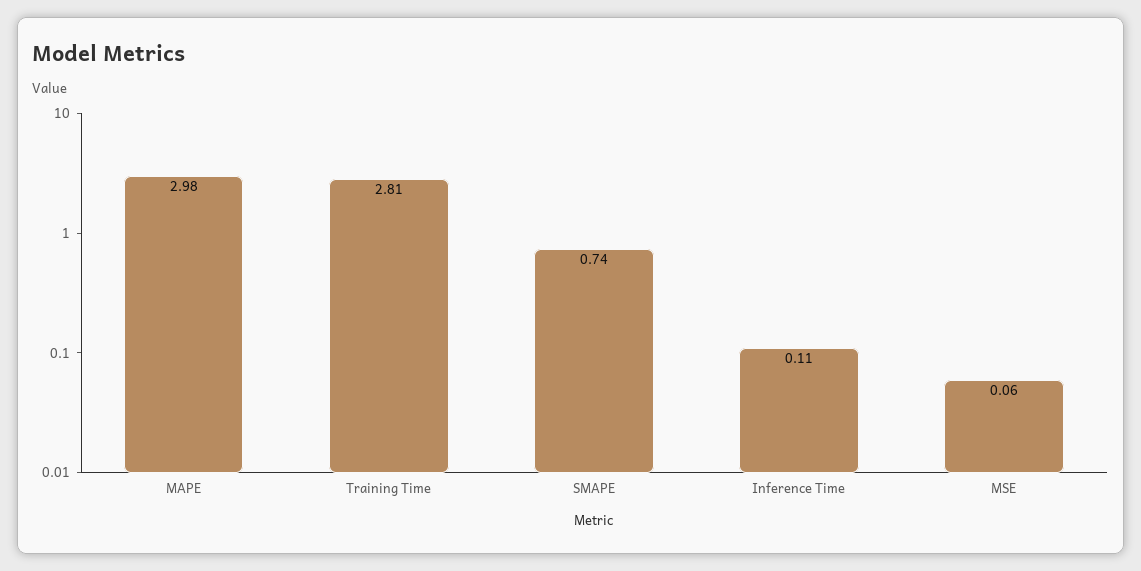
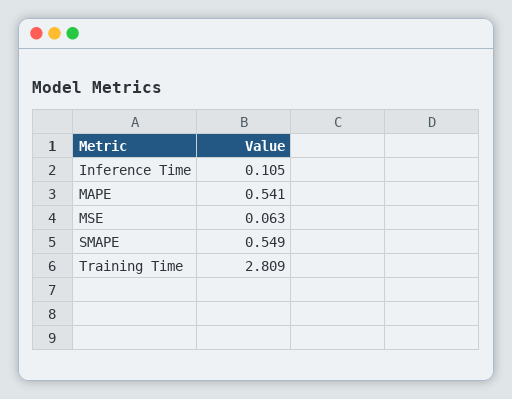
  {
-   "MAPE": 2.98,
+   "MAPE": 0.541,
    "Training Time": 2.809,
-   "SMAPE": 0.74,
+   "SMAPE": 0.549,
    "Inference Time": 0.105,
    "MSE": 0.063
  }

